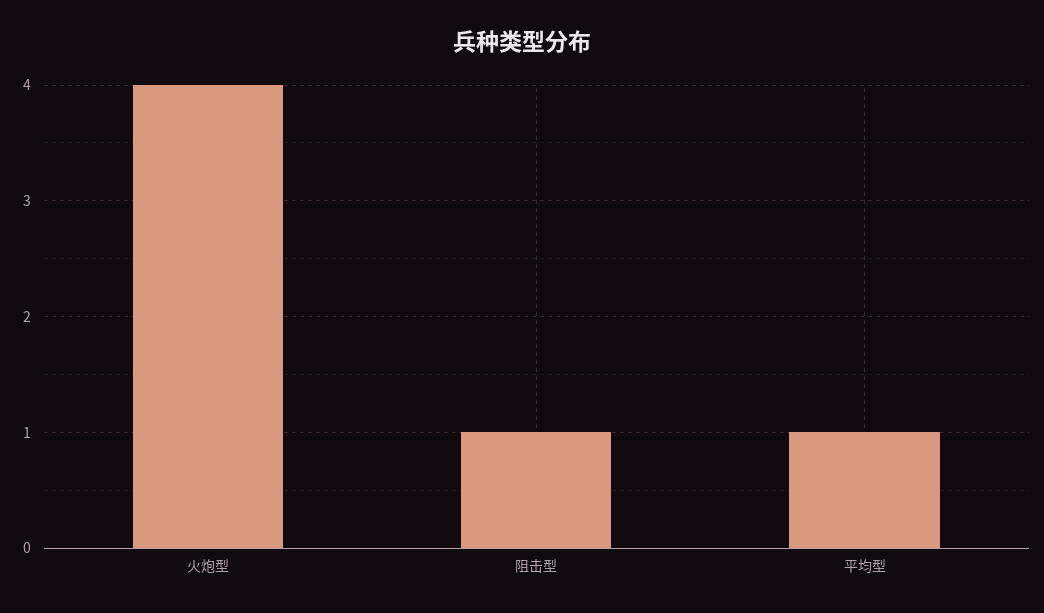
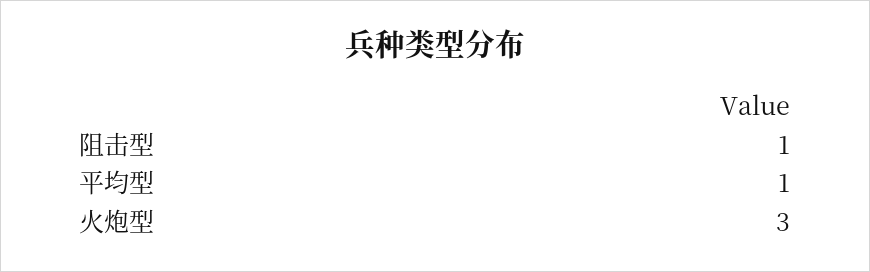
  {
-   "火炮型": 4,
+   "火炮型": 3,
    "阻击型": 1,
    "平均型": 1
  }

